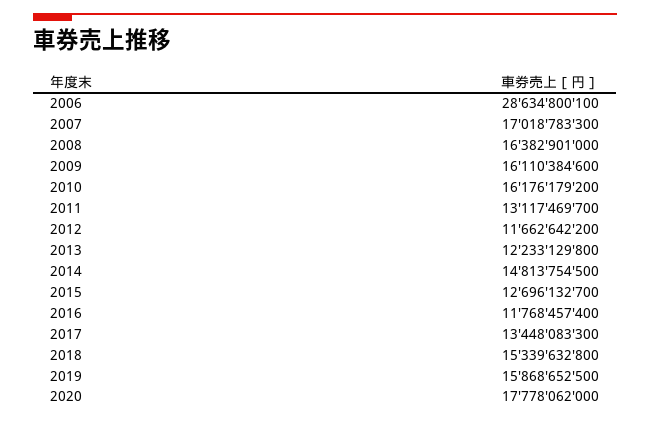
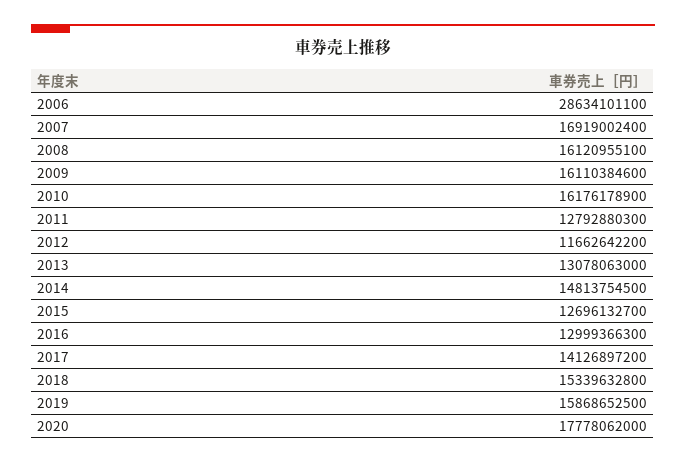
  {
-   "2006": 28634800100,
+   "2006": 28634101100,
-   "2007": 17018783300,
+   "2007": 16919002400,
-   "2008": 16382901000,
+   "2008": 16120955100,
    "2009": 16110384600,
-   "2010": 16176179200,
+   "2010": 16176178900,
-   "2011": 13117469700,
+   "2011": 12792880300,
    "2012": 11662642200,
-   "2013": 12233129800,
+   "2013": 13078063000,
    "2014": 14813754500,
    "2015": 12696132700,
-   "2016": 11768457400,
+   "2016": 12999366300,
-   "2017": 13448083300,
+   "2017": 14126897200,
    "2018": 15339632800,
    "2019": 15868652500,
    "2020": 17778062000
  }

